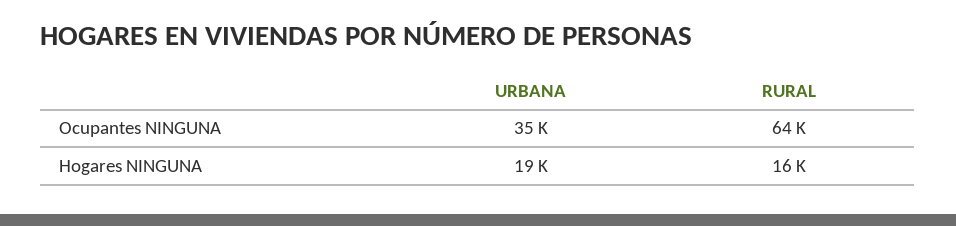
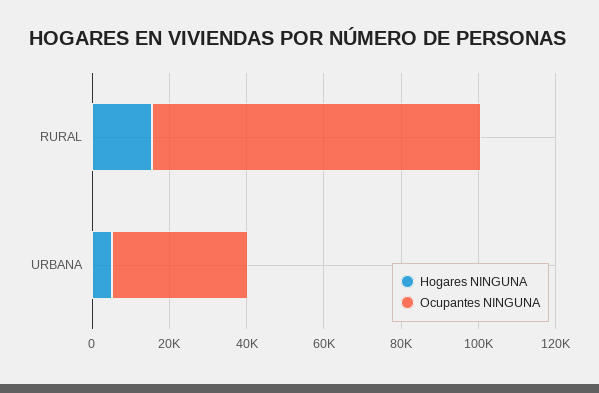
  {
    "Ocupantes NINGUNA": {
      "URBANA": 35000,
-     "RURAL": 64000
+     "RURAL": 85000
    },
    "Hogares NINGUNA": {
-     "URBANA": 19000,
+     "URBANA": 5000,
      "RURAL": 16000
    }
  }

